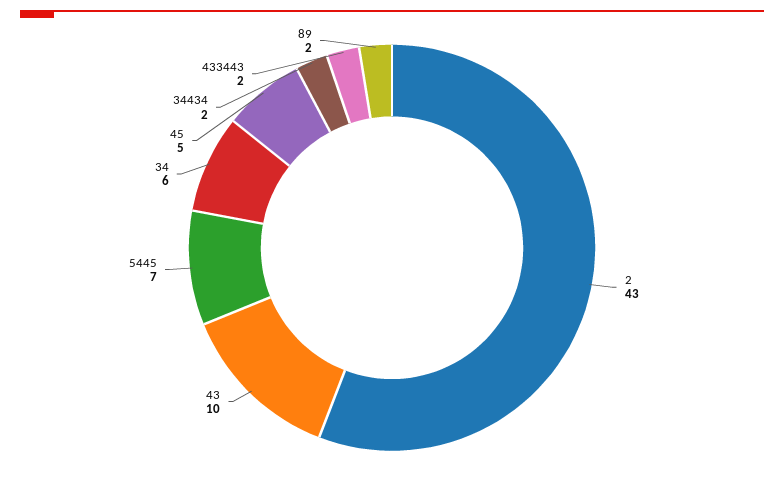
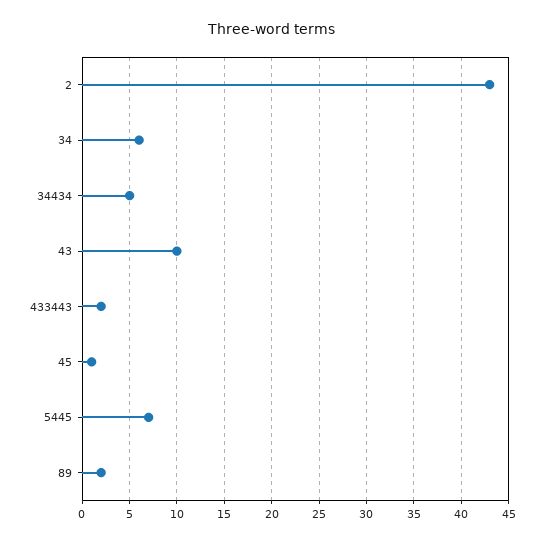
  {
    "2": 43,
    "43": 10,
    "5445": 7,
    "34": 6,
-   "45": 5,
+   "45": 1,
-   "34434": 2,
+   "34434": 5,
    "433443": 2,
    "89": 2
  }

